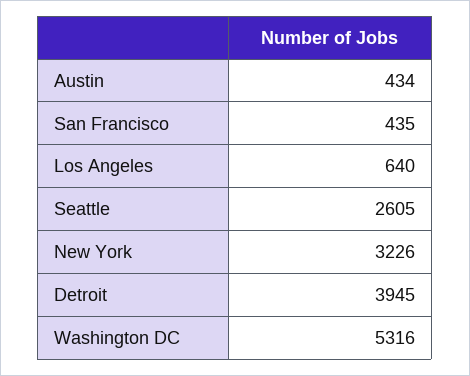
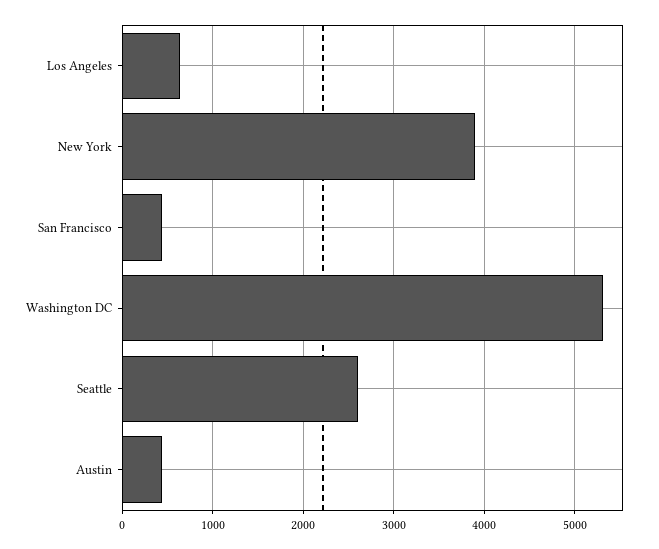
  {
    "Austin": 434,
    "San Francisco": 435,
    "Los Angeles": 640,
    "Seattle": 2605,
-   "New York": 3226,
+   "New York": 3900,
-   "Detroit": 3945,
    "Washington DC": 5316
  }

